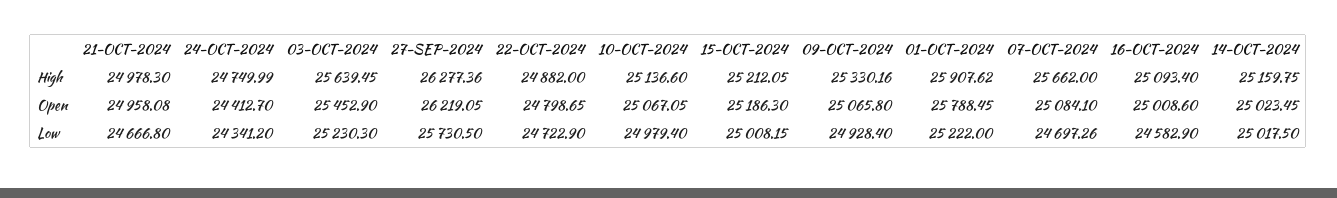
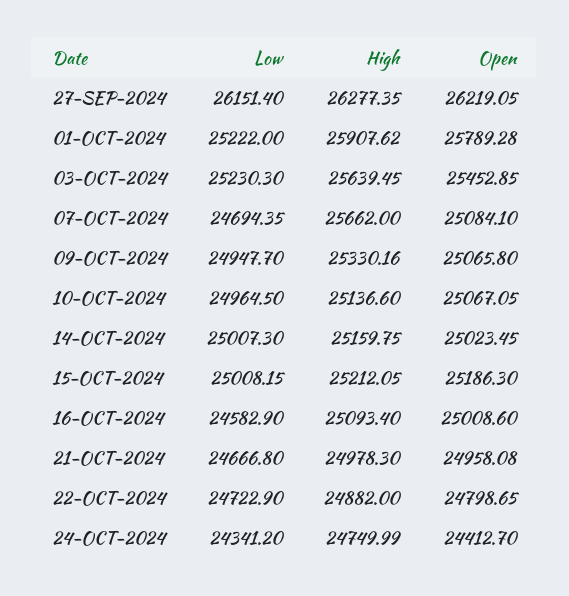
  {
    "21-OCT-2024": {
      "High": 24978.3,
      "Open": 24958.08,
      "Low": 24666.8
    },
    "24-OCT-2024": {
      "High": 24749.99,
      "Open": 24412.7,
      "Low": 24341.2
    },
    "03-OCT-2024": {
      "High": 25639.45,
-     "Open": 25452.9,
+     "Open": 25452.85,
      "Low": 25230.3
    },
    "27-SEP-2024": {
-     "High": 26277.36,
+     "High": 26277.35,
      "Open": 26219.05,
-     "Low": 25730.5
+     "Low": 26151.4
    },
    "22-OCT-2024": {
      "High": 24882,
      "Open": 24798.65,
      "Low": 24722.9
    },
    "10-OCT-2024": {
      "High": 25136.6,
      "Open": 25067.05,
-     "Low": 24979.4
+     "Low": 24964.5
    },
    "15-OCT-2024": {
      "High": 25212.05,
      "Open": 25186.3,
      "Low": 25008.15
    },
    "09-OCT-2024": {
      "High": 25330.16,
      "Open": 25065.8,
-     "Low": 24928.4
+     "Low": 24947.7
    },
    "01-OCT-2024": {
      "High": 25907.62,
-     "Open": 25788.45,
+     "Open": 25789.28,
      "Low": 25222
    },
    "07-OCT-2024": {
      "High": 25662,
      "Open": 25084.1,
-     "Low": 24697.26
+     "Low": 24694.35
    },
    "16-OCT-2024": {
      "High": 25093.4,
      "Open": 25008.6,
      "Low": 24582.9
    },
    "14-OCT-2024": {
      "High": 25159.75,
      "Open": 25023.45,
-     "Low": 25017.5
+     "Low": 25007.3
    }
  }

